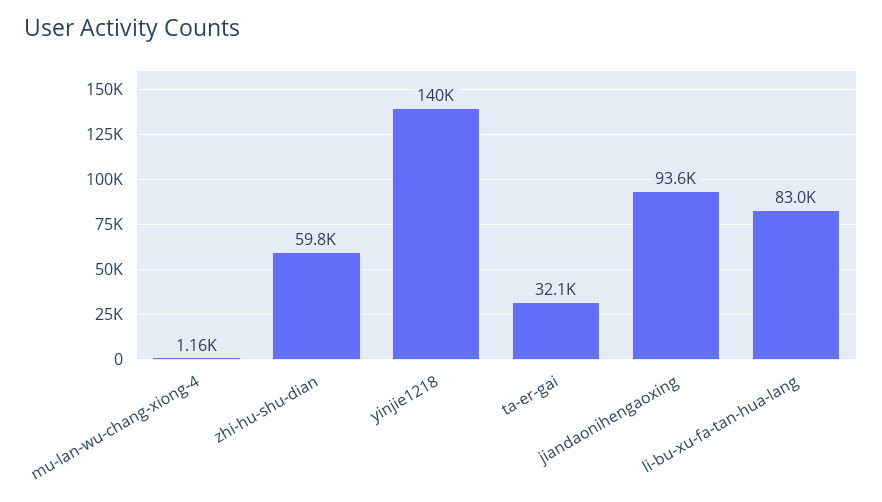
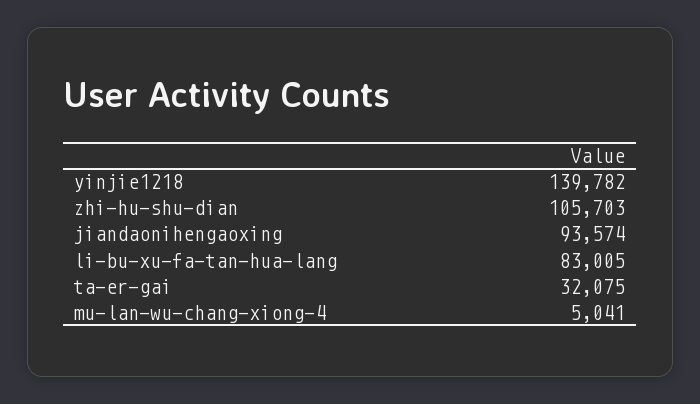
  {
-   "mu-lan-wu-chang-xiong-4": 1160,
+   "mu-lan-wu-chang-xiong-4": 5041,
-   "zhi-hu-shu-dian": 59800,
+   "zhi-hu-shu-dian": 105703,
    "yinjie1218": 139782,
    "ta-er-gai": 32075,
    "jiandaonihengaoxing": 93574,
    "li-bu-xu-fa-tan-hua-lang": 83005
  }

